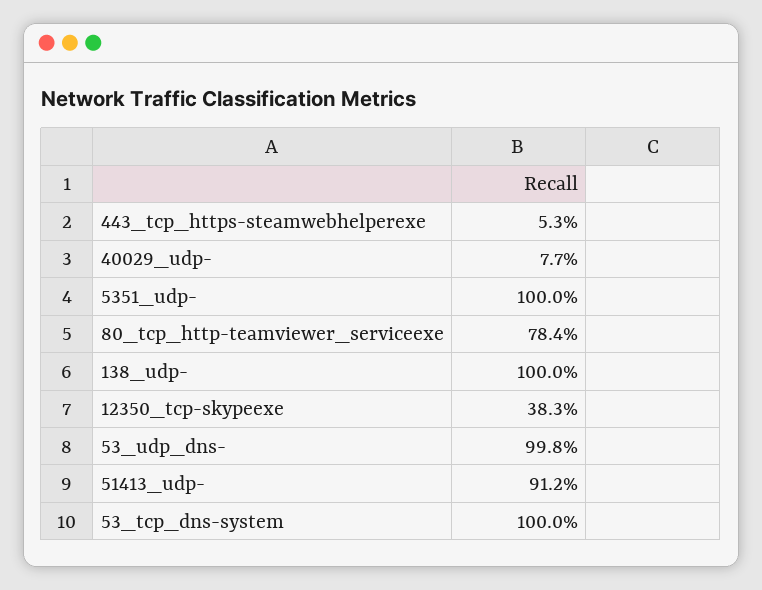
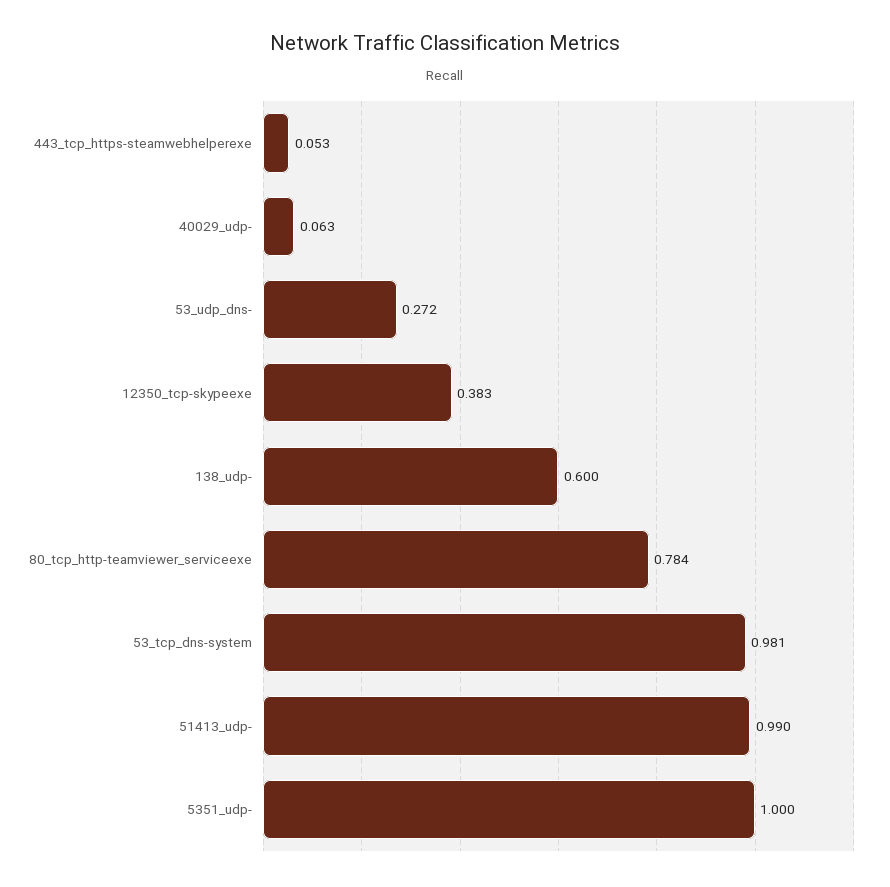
  {
    "443_tcp_https-steamwebhelperexe": 0.053,
-   "40029_udp-": 0.077,
+   "40029_udp-": 0.063,
    "5351_udp-": 1,
    "80_tcp_http-teamviewer_serviceexe": 0.784,
-   "138_udp-": 1,
+   "138_udp-": 0.6,
    "12350_tcp-skypeexe": 0.383,
-   "53_udp_dns-": 0.998,
+   "53_udp_dns-": 0.272,
-   "51413_udp-": 0.912,
+   "51413_udp-": 0.99,
-   "53_tcp_dns-system": 1
+   "53_tcp_dns-system": 0.981
  }

